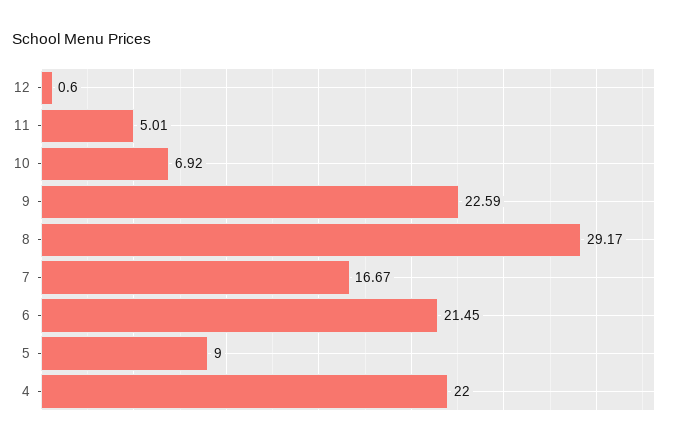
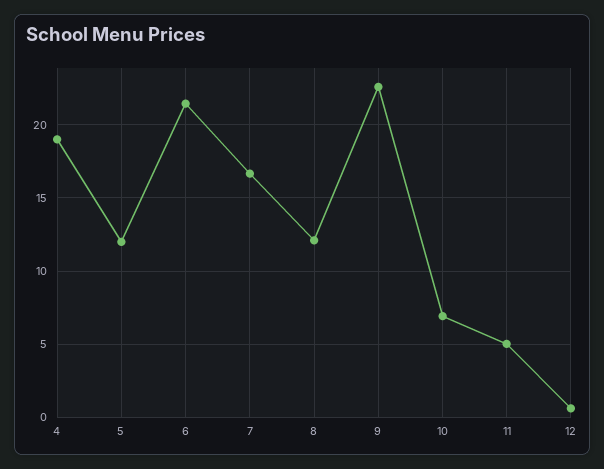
  {
    "12": 0.6,
    "11": 5.01,
    "10": 6.92,
    "9": 22.59,
-   "8": 29.17,
+   "8": 12,
    "7": 16.67,
    "6": 21.45,
-   "5": 9,
+   "5": 12,
-   "4": 22
+   "4": 19
  }

